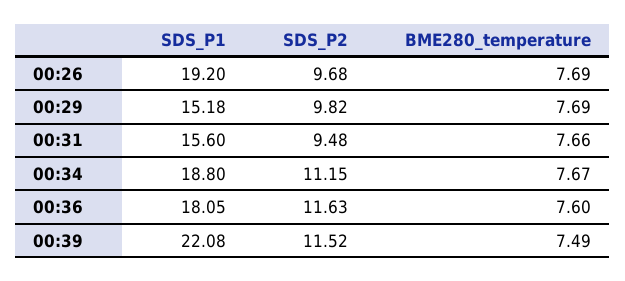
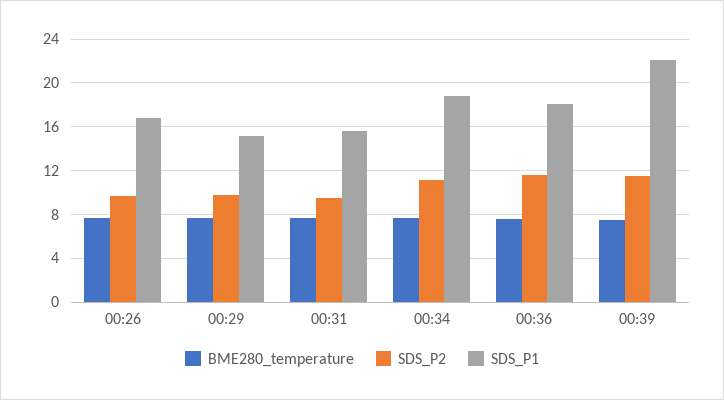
  {
    "SDS_P1": {
-     "00:26": 19.2,
+     "00:26": 17,
      "00:29": 15.18,
      "00:31": 15.6,
      "00:34": 18.8,
      "00:36": 18.05,
      "00:39": 22.08
    },
    "SDS_P2": {
      "00:26": 9.68,
      "00:29": 9.82,
      "00:31": 9.48,
      "00:34": 11.15,
      "00:36": 11.63,
      "00:39": 11.52
    },
    "BME280_temperature": {
      "00:26": 7.69,
      "00:29": 7.69,
      "00:31": 7.66,
      "00:34": 7.67,
      "00:36": 7.6,
      "00:39": 7.49
    }
  }

